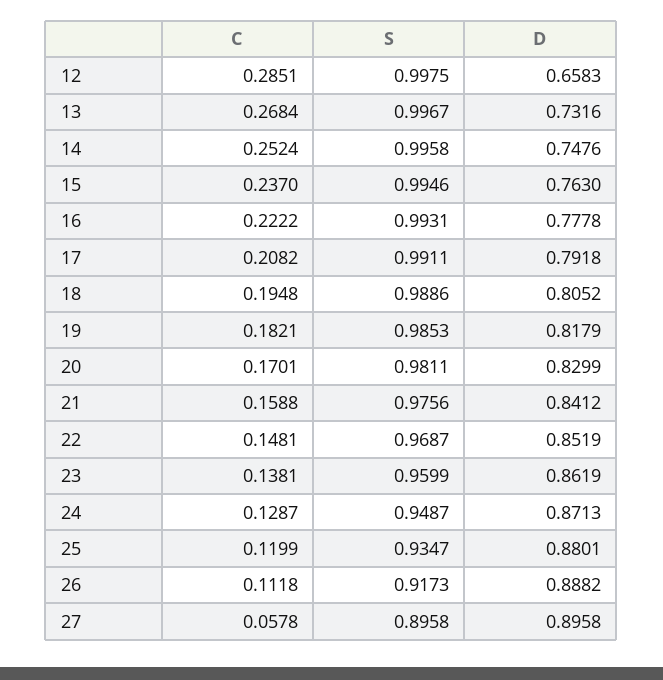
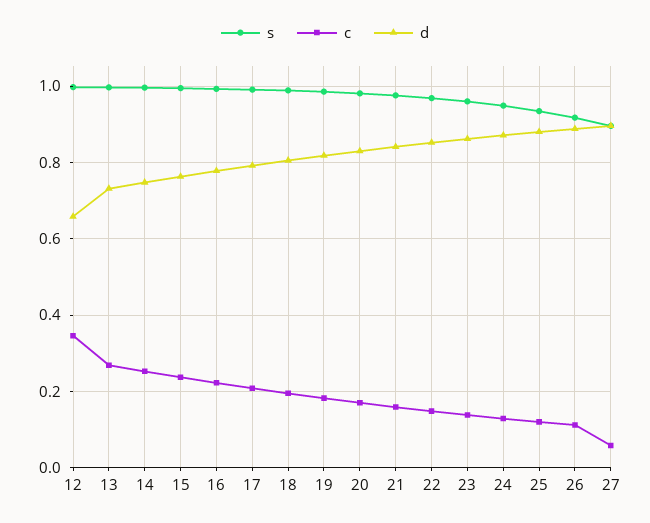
  {
    "C": {
-     "12": 0.2851,
+     "12": 0.34,
      "13": 0.2684,
      "14": 0.2524,
      "15": 0.237,
      "16": 0.2222,
      "17": 0.2082,
      "18": 0.1948,
      "19": 0.1821,
      "20": 0.1701,
      "21": 0.1588,
      "22": 0.1481,
      "23": 0.1381,
      "24": 0.1287,
      "25": 0.1199,
      "26": 0.1118,
      "27": 0.0578
    },
    "S": {
      "12": 0.9975,
      "13": 0.9967,
      "14": 0.9958,
      "15": 0.9946,
      "16": 0.9931,
      "17": 0.9911,
      "18": 0.9886,
      "19": 0.9853,
      "20": 0.9811,
      "21": 0.9756,
      "22": 0.9687,
      "23": 0.9599,
      "24": 0.9487,
      "25": 0.9347,
      "26": 0.9173,
      "27": 0.8958
    },
    "D": {
      "12": 0.6583,
      "13": 0.7316,
      "14": 0.7476,
      "15": 0.763,
      "16": 0.7778,
      "17": 0.7918,
      "18": 0.8052,
      "19": 0.8179,
      "20": 0.8299,
      "21": 0.8412,
      "22": 0.8519,
      "23": 0.8619,
      "24": 0.8713,
      "25": 0.8801,
      "26": 0.8882,
      "27": 0.8958
    }
  }

